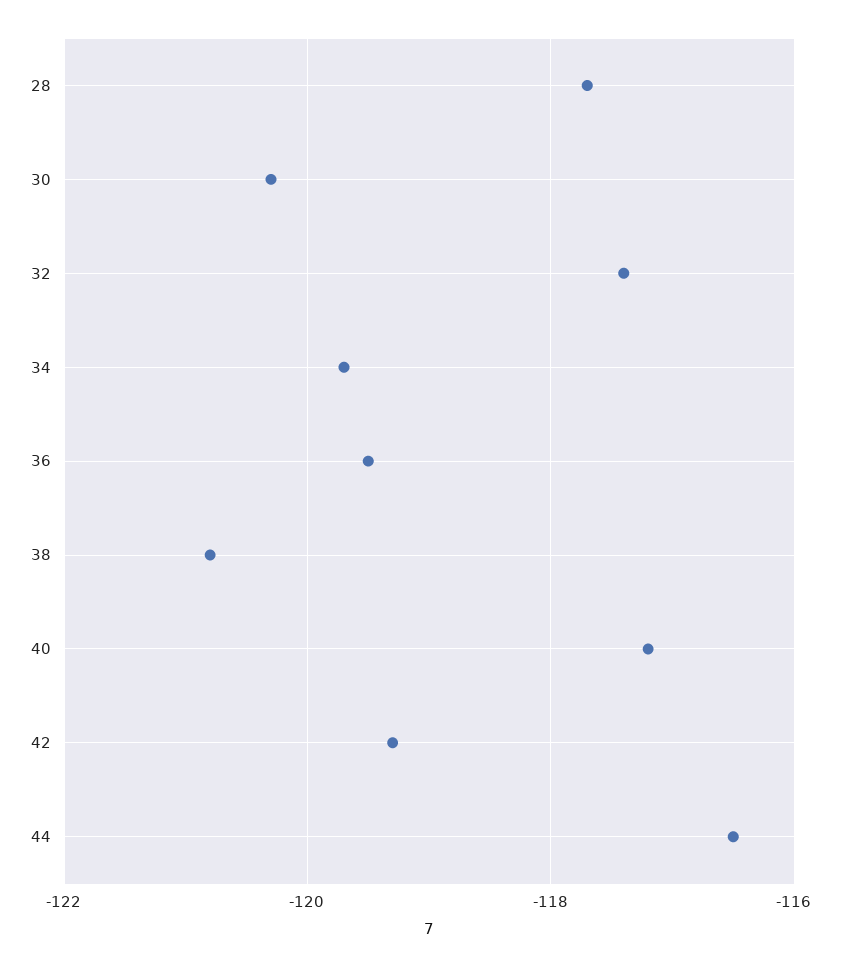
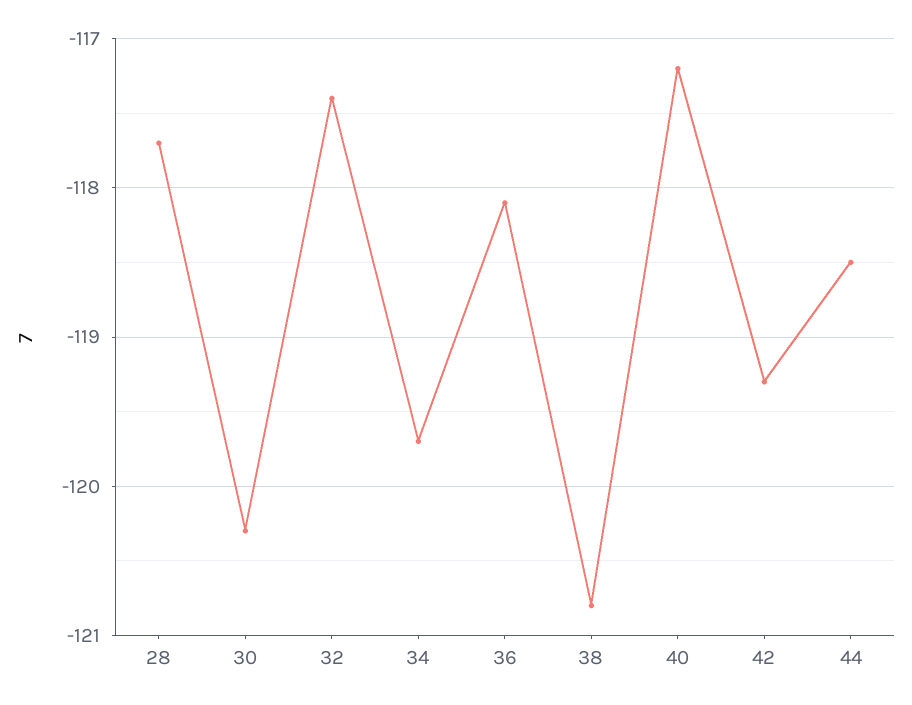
  {
    "28": -117.7,
    "30": -120.3,
    "32": -117.4,
    "34": -119.7,
-   "36": -119.5,
+   "36": -118.1,
    "38": -120.8,
    "40": -117.2,
    "42": -119.3,
-   "44": -116.5
+   "44": -118.5
  }

